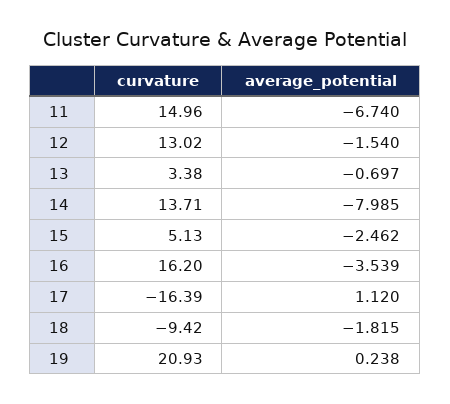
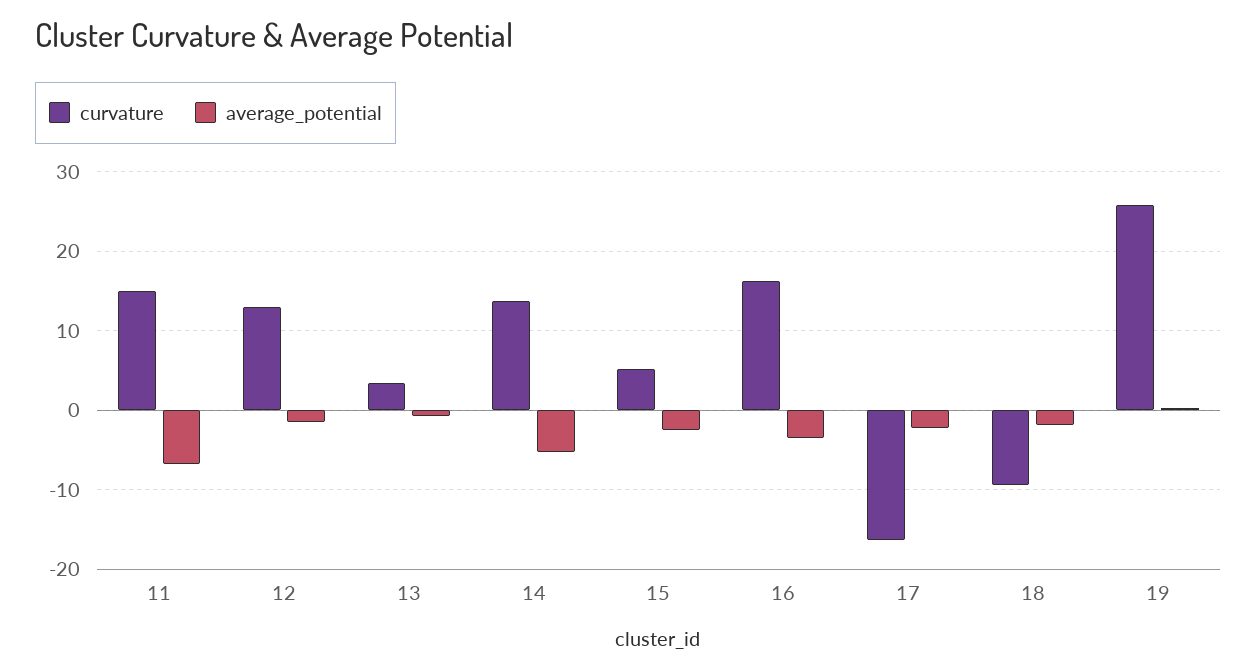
  {
    "curvature": {
      "11": 14.96,
      "12": 13.02,
      "13": 3.38,
      "14": 13.71,
      "15": 5.13,
      "16": 16.2,
      "17": -16.39,
      "18": -9.42,
-     "19": 20.93
+     "19": 26
    },
    "average_potential": {
      "11": -6.74,
      "12": -1.54,
      "13": -0.697,
-     "14": -7.985,
+     "14": -5,
      "15": -2.462,
      "16": -3.539,
-     "17": 1.12,
+     "17": -2,
      "18": -1.815,
      "19": 0.238
    }
  }

